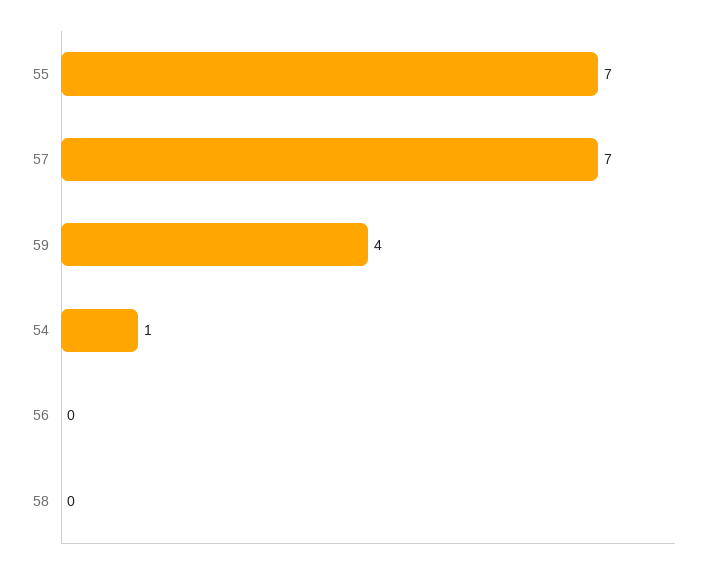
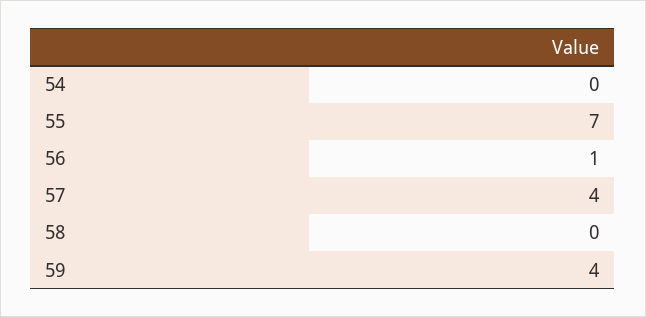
  {
    "55": 7,
-   "57": 7,
+   "57": 4,
    "59": 4,
-   "54": 1,
+   "54": 0,
-   "56": 0,
+   "56": 1,
    "58": 0
  }

